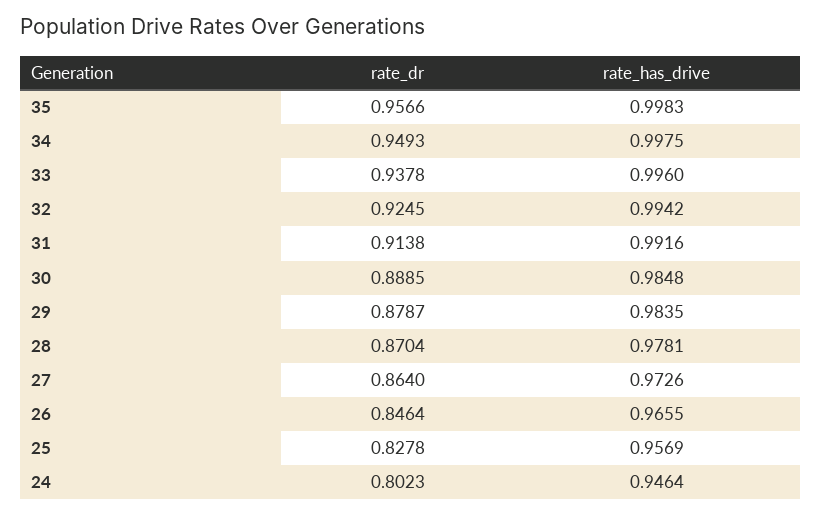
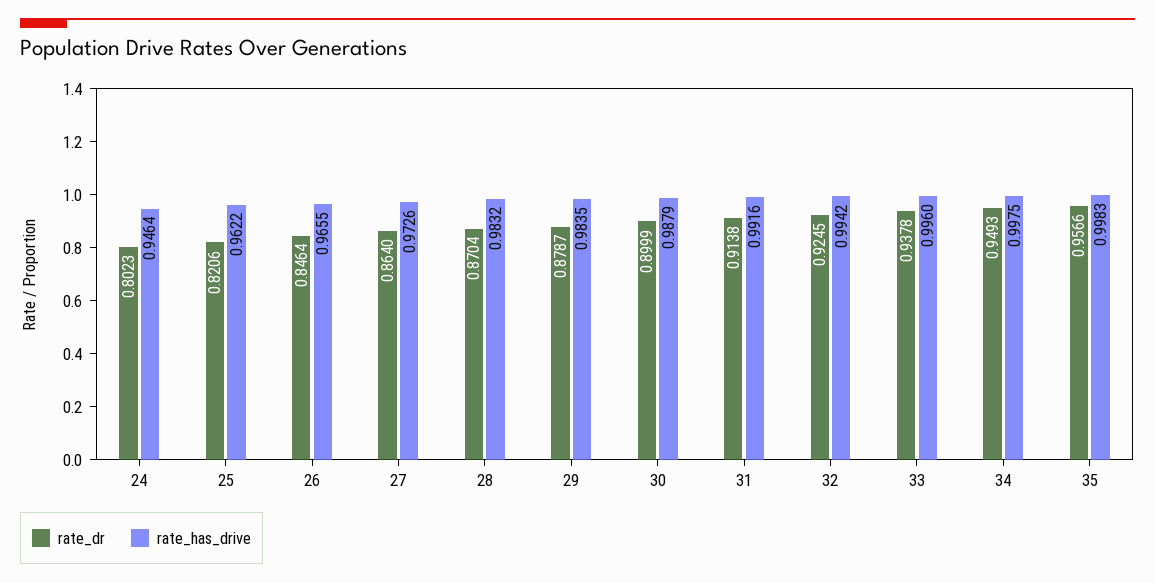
  {
    "rate_dr": {
      "35": 0.9566,
      "34": 0.9493,
      "33": 0.9378,
      "32": 0.9245,
      "31": 0.9138,
-     "30": 0.8885,
+     "30": 0.8999,
      "29": 0.8787,
      "28": 0.8704,
      "27": 0.864,
      "26": 0.8464,
-     "25": 0.8278,
+     "25": 0.8206,
      "24": 0.8023
    },
    "rate_has_drive": {
      "35": 0.9983,
      "34": 0.9975,
      "33": 0.996,
      "32": 0.9942,
      "31": 0.9916,
-     "30": 0.9848,
+     "30": 0.9879,
      "29": 0.9835,
-     "28": 0.9781,
+     "28": 0.9832,
      "27": 0.9726,
      "26": 0.9655,
-     "25": 0.9569,
+     "25": 0.9622,
      "24": 0.9464
    }
  }

